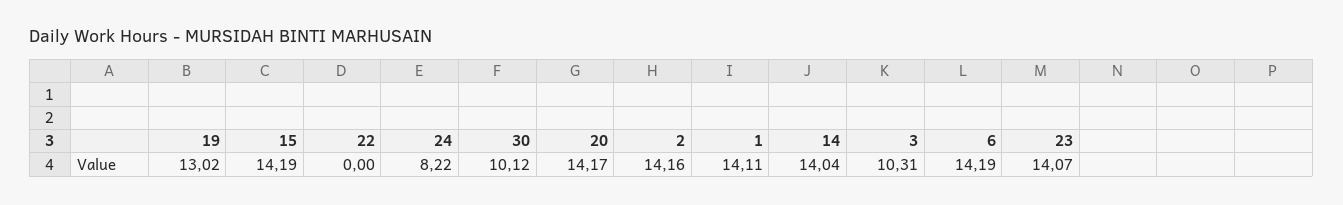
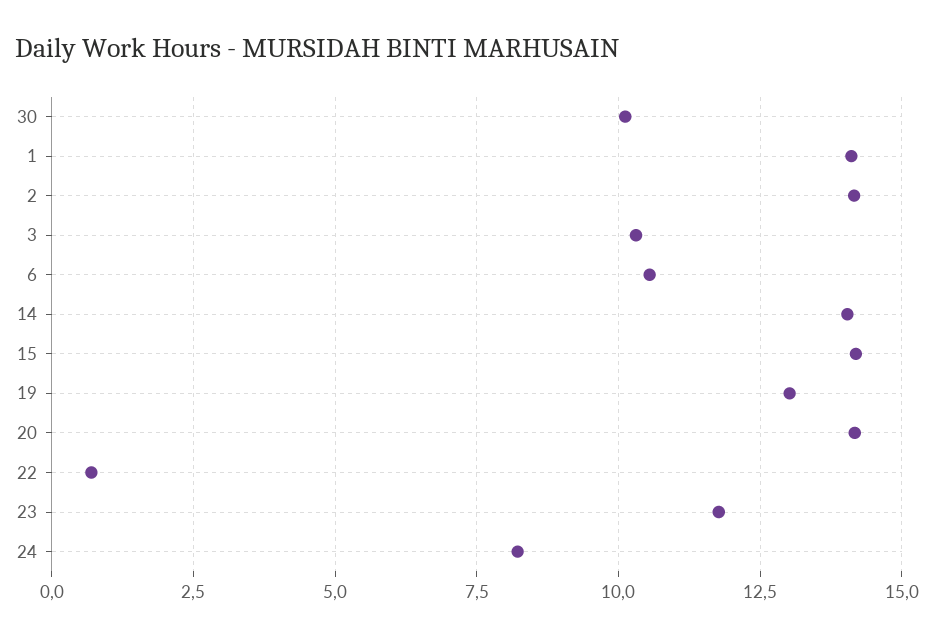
  {
    "19": 13.02,
    "15": 14.19,
-   "22": 0,
+   "22": 0.75,
    "24": 8.22,
    "30": 10.12,
    "20": 14.17,
    "2": 14.16,
    "1": 14.11,
    "14": 14.04,
    "3": 10.31,
-   "6": 14.19,
+   "6": 10.5,
-   "23": 14.07
+   "23": 11.75
  }

